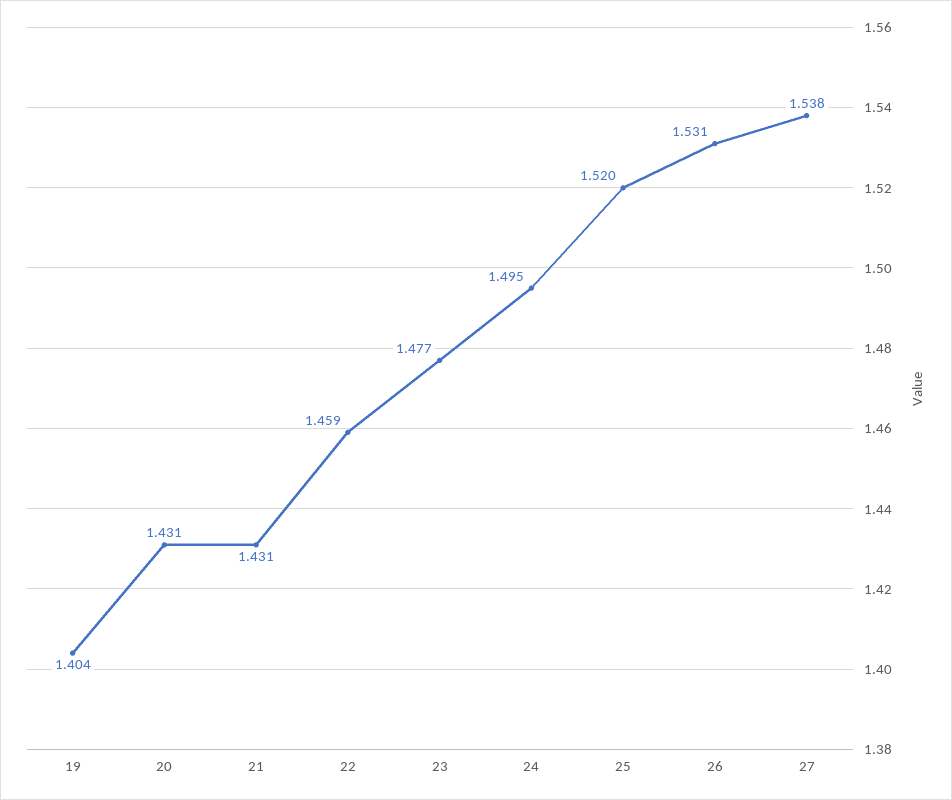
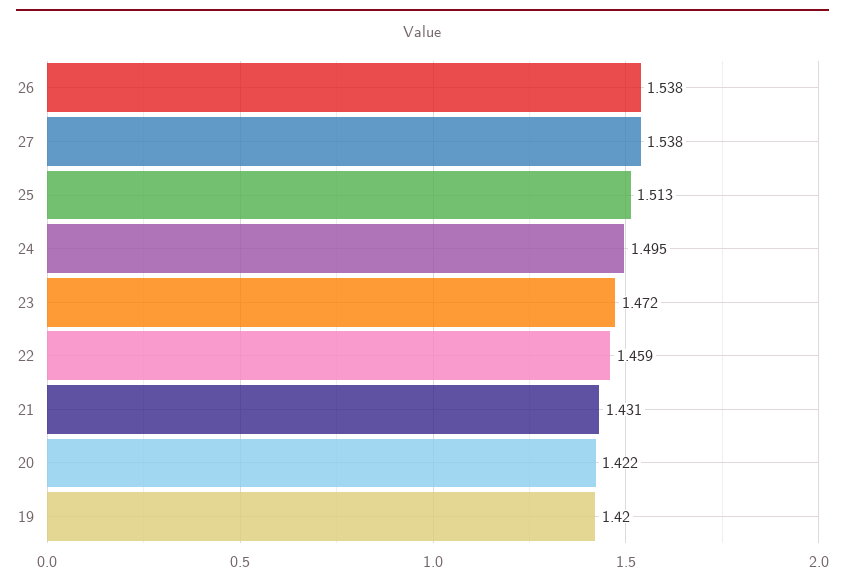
  {
-   "19": 1.404,
+   "19": 1.42,
-   "20": 1.431,
+   "20": 1.422,
    "21": 1.431,
    "22": 1.459,
-   "23": 1.477,
+   "23": 1.472,
    "24": 1.495,
-   "25": 1.52,
+   "25": 1.513,
-   "26": 1.531,
+   "26": 1.538,
    "27": 1.538
  }

